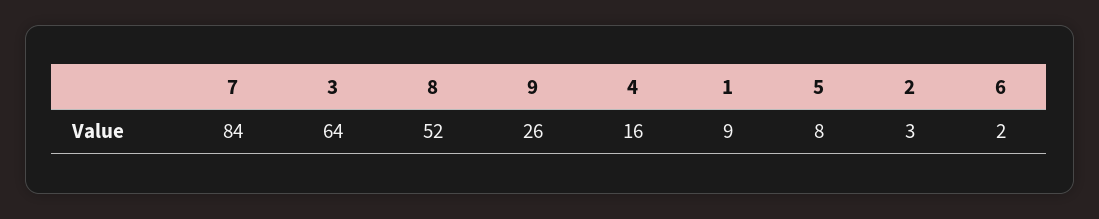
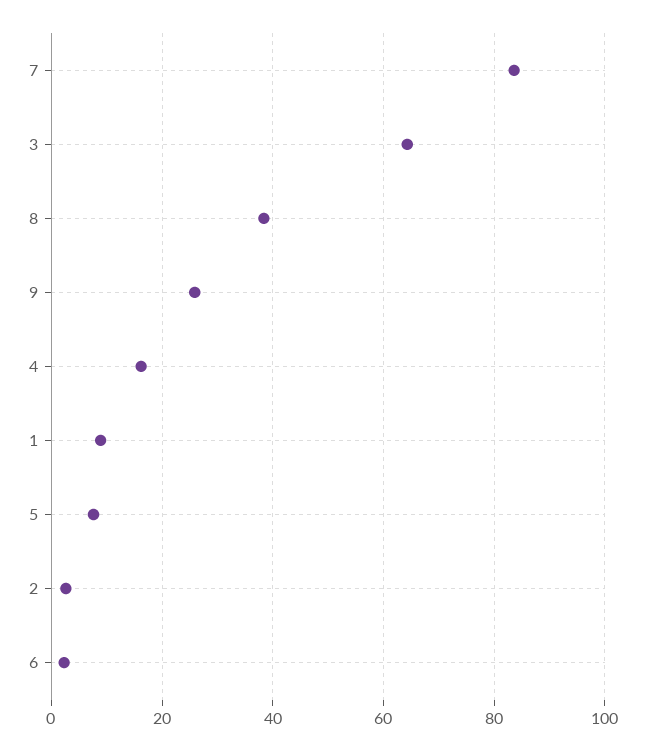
  {
    "7": 84,
    "3": 64,
-   "8": 52,
+   "8": 38,
    "9": 26,
    "4": 16,
    "1": 9,
    "5": 8,
    "2": 3,
    "6": 2
  }

